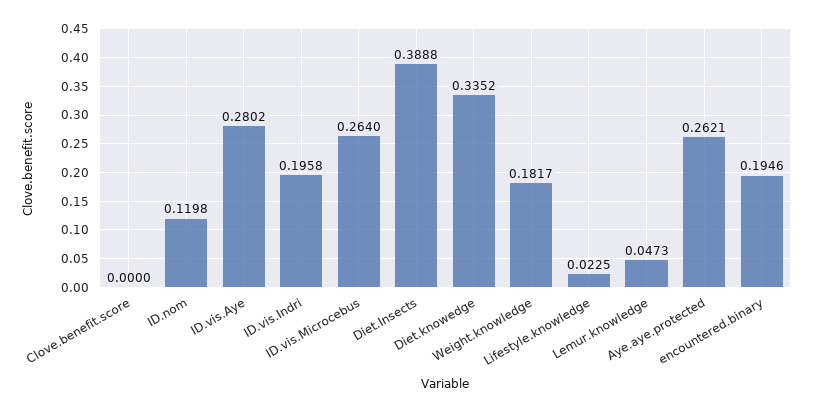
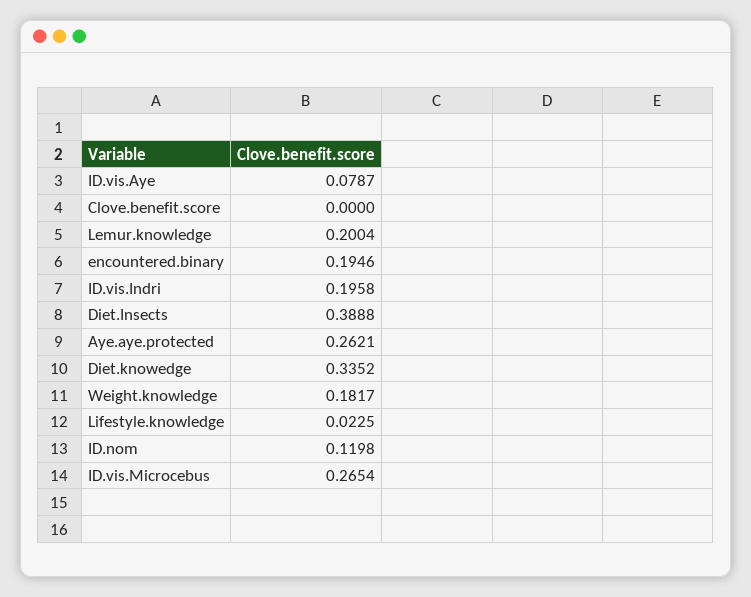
  {
    "Clove.benefit.score": 0,
    "ID.nom": 0.1198,
-   "ID.vis.Aye": 0.2802,
+   "ID.vis.Aye": 0.0787,
    "ID.vis.Indri": 0.1958,
-   "ID.vis.Microcebus": 0.264,
+   "ID.vis.Microcebus": 0.2654,
    "Diet.Insects": 0.3888,
    "Diet.knowedge": 0.3352,
    "Weight.knowledge": 0.1817,
    "Lifestyle.knowledge": 0.0225,
-   "Lemur.knowledge": 0.0473,
+   "Lemur.knowledge": 0.2004,
    "Aye.aye.protected": 0.2621,
    "encountered.binary": 0.1946
  }

